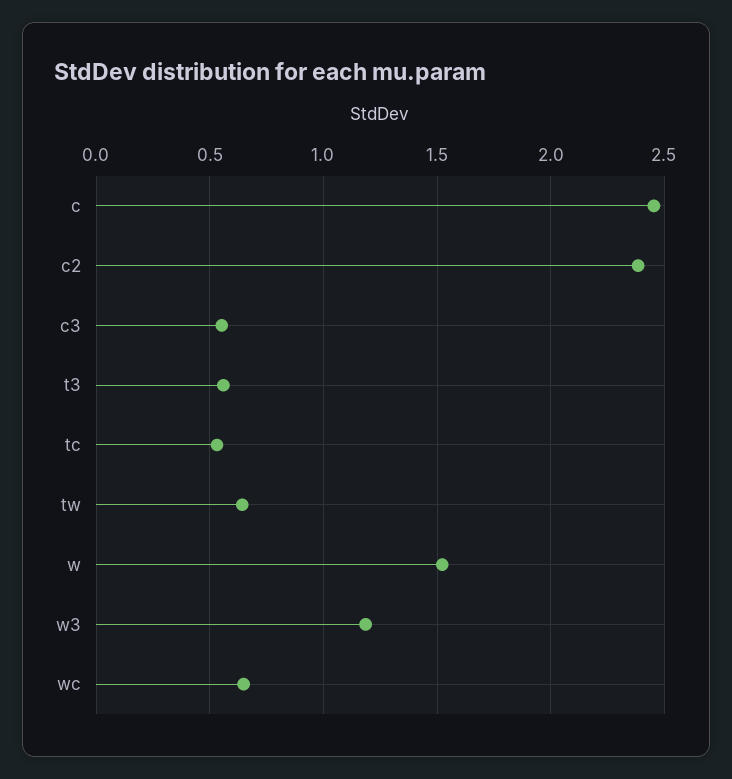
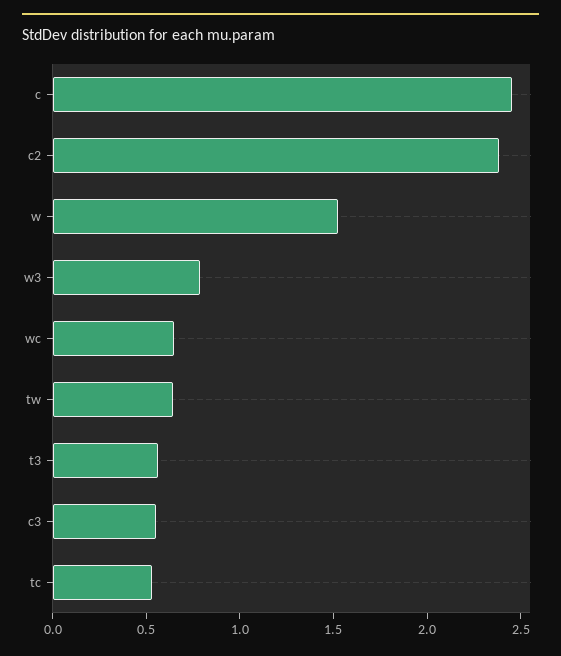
  {
    "c": 2.45,
    "c2": 2.4,
    "c3": 0.55,
    "t3": 0.55,
    "tc": 0.55,
    "tw": 0.65,
    "w": 1.5,
-   "w3": 1.2,
+   "w3": 0.8,
    "wc": 0.65
  }

